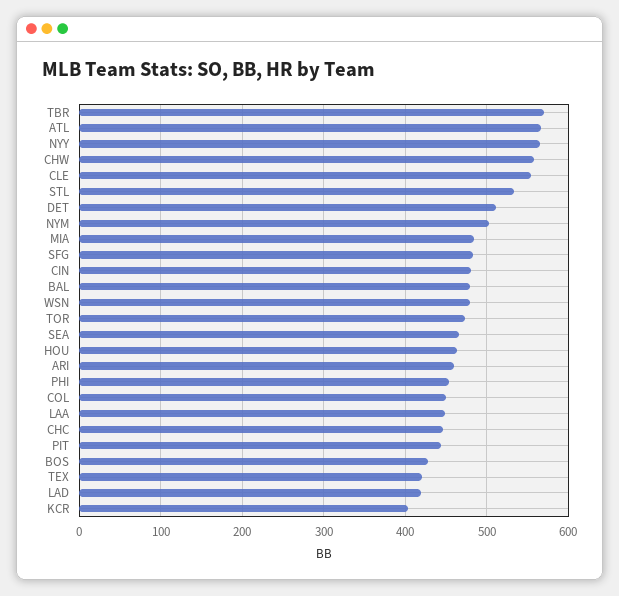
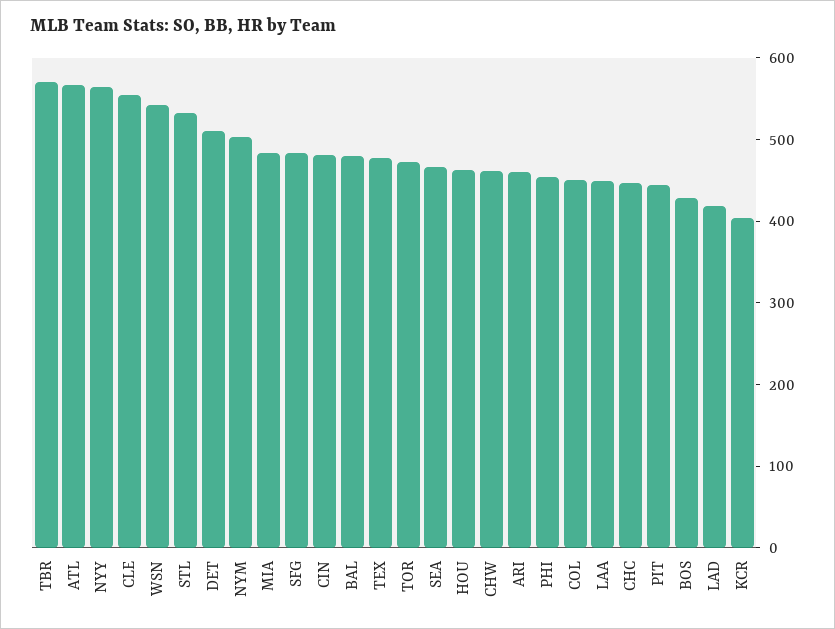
  {
    "TBR": 570,
    "ATL": 570,
    "NYY": 570,
-   "CHW": 560,
+   "CHW": 460,
    "CLE": 560,
    "STL": 530,
    "DET": 510,
    "NYM": 500,
    "MIA": 480,
    "SFG": 480,
    "CIN": 480,
    "BAL": 480,
-   "WSN": 480,
+   "WSN": 540,
    "TOR": 470,
    "SEA": 470,
    "HOU": 460,
    "ARI": 460,
    "PHI": 450,
    "COL": 450,
    "LAA": 450,
    "CHC": 450,
    "PIT": 440,
    "BOS": 430,
-   "TEX": 420,
+   "TEX": 480,
    "LAD": 420,
    "KCR": 400
  }

